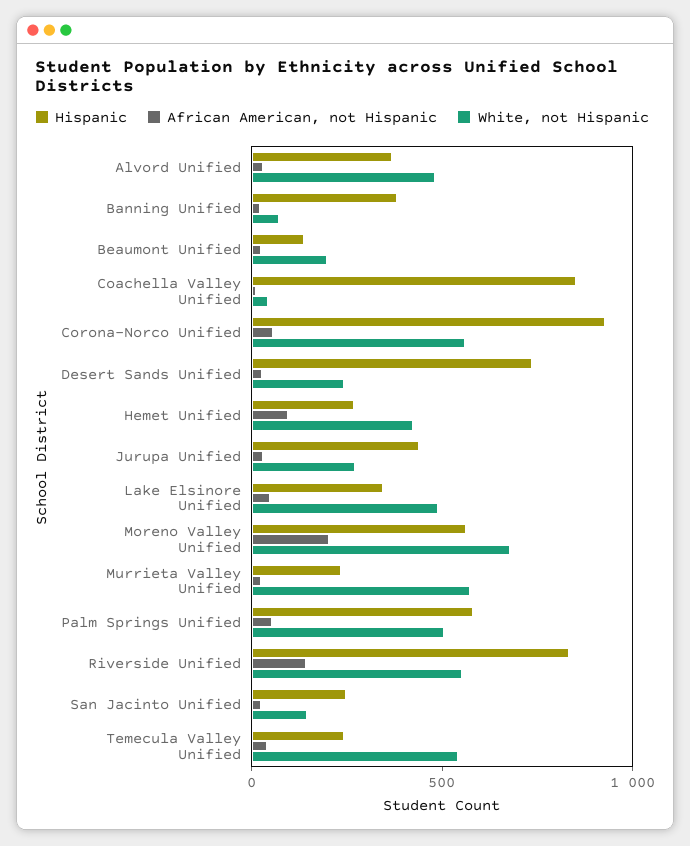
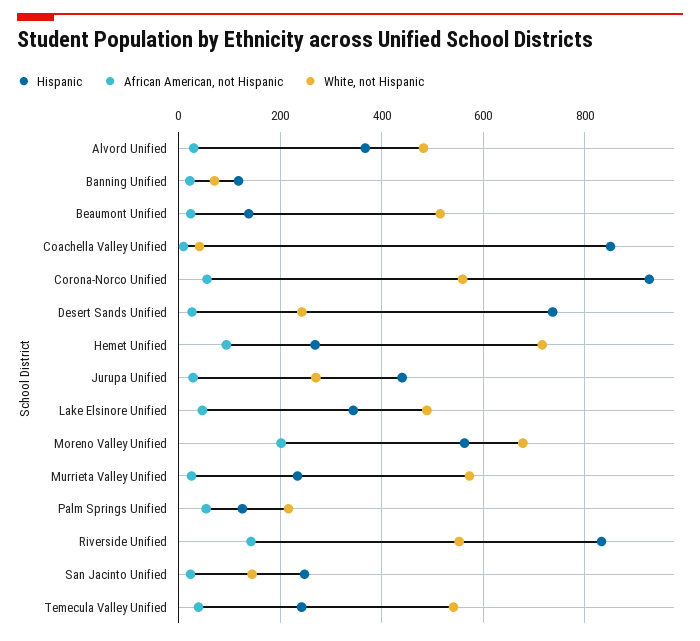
  {
    "Hispanic": {
      "Alvord Unified": 360,
-     "Banning Unified": 400,
+     "Banning Unified": 120,
      "Beaumont Unified": 140,
      "Coachella Valley Unified": 860,
      "Corona-Norco Unified": 920,
      "Desert Sands Unified": 740,
      "Hemet Unified": 260,
      "Jurupa Unified": 440,
      "Lake Elsinore Unified": 340,
      "Moreno Valley Unified": 560,
      "Murrieta Valley Unified": 240,
-     "Palm Springs Unified": 600,
+     "Palm Springs Unified": 120,
      "Riverside Unified": 840,
      "San Jacinto Unified": 240,
      "Temecula Valley Unified": 240
    },
    "African American, not Hispanic": {
      "Alvord Unified": 20,
      "Banning Unified": 20,
      "Beaumont Unified": 20,
      "Coachella Valley Unified": 20,
      "Corona-Norco Unified": 60,
      "Desert Sands Unified": 20,
      "Hemet Unified": 100,
      "Jurupa Unified": 20,
      "Lake Elsinore Unified": 40,
      "Moreno Valley Unified": 200,
      "Murrieta Valley Unified": 20,
      "Palm Springs Unified": 60,
      "Riverside Unified": 140,
      "San Jacinto Unified": 20,
      "Temecula Valley Unified": 40
    },
    "White, not Hispanic": {
      "Alvord Unified": 480,
      "Banning Unified": 80,
-     "Beaumont Unified": 200,
+     "Beaumont Unified": 520,
      "Coachella Valley Unified": 40,
      "Corona-Norco Unified": 560,
      "Desert Sands Unified": 240,
-     "Hemet Unified": 400,
+     "Hemet Unified": 720,
      "Jurupa Unified": 280,
      "Lake Elsinore Unified": 480,
      "Moreno Valley Unified": 680,
      "Murrieta Valley Unified": 580,
-     "Palm Springs Unified": 500,
+     "Palm Springs Unified": 220,
      "Riverside Unified": 560,
      "San Jacinto Unified": 140,
      "Temecula Valley Unified": 540
    }
  }

